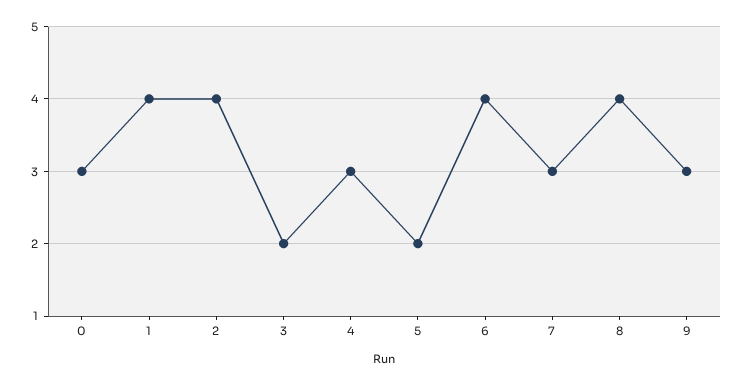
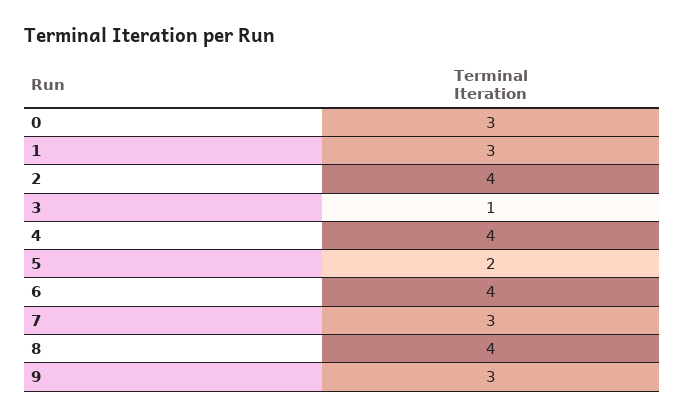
  {
    "0": 3,
-   "1": 4,
+   "1": 3,
    "2": 4,
-   "3": 2,
+   "3": 1,
-   "4": 3,
+   "4": 4,
    "5": 2,
    "6": 4,
    "7": 3,
    "8": 4,
    "9": 3
  }

